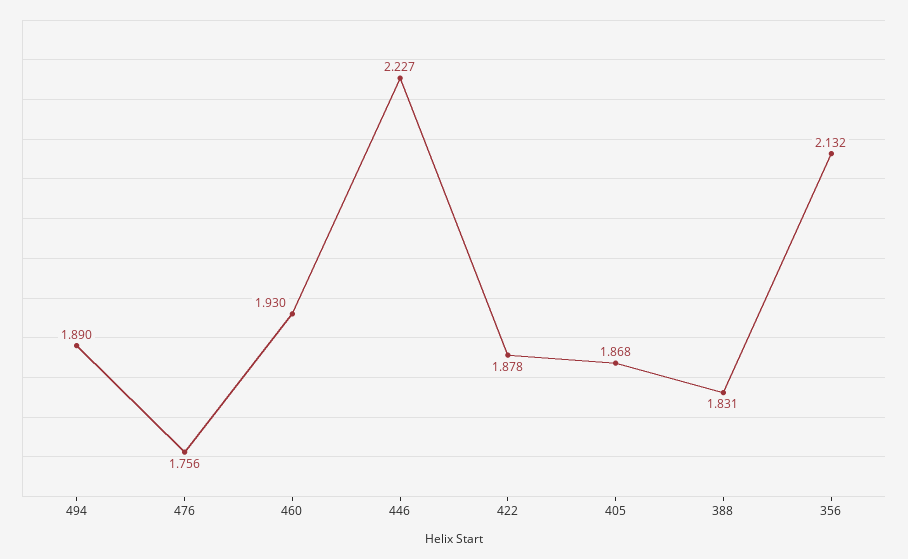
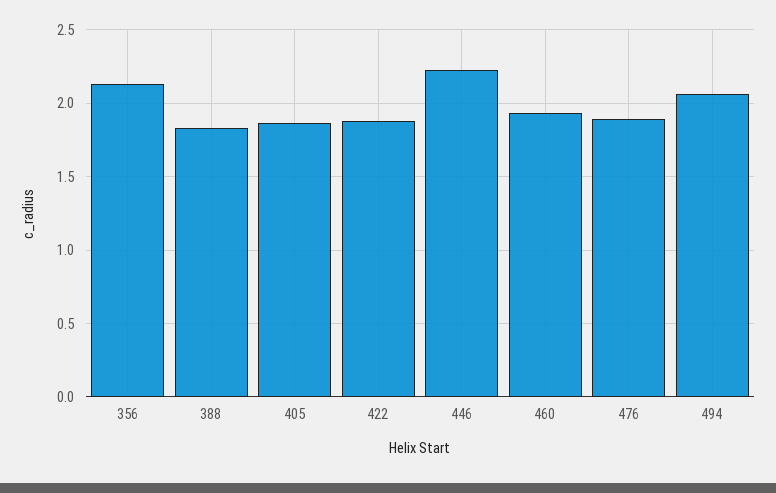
  {
-   "494": 1.89,
+   "494": 2.05,
-   "476": 1.756,
+   "476": 1.9,
    "460": 1.93,
    "446": 2.227,
    "422": 1.878,
    "405": 1.868,
    "388": 1.831,
    "356": 2.132
  }

